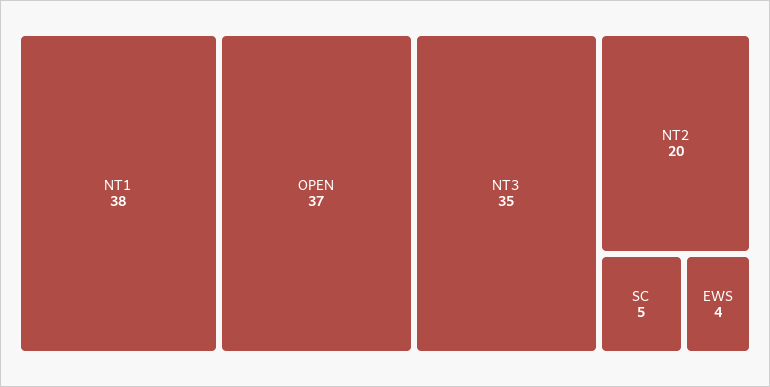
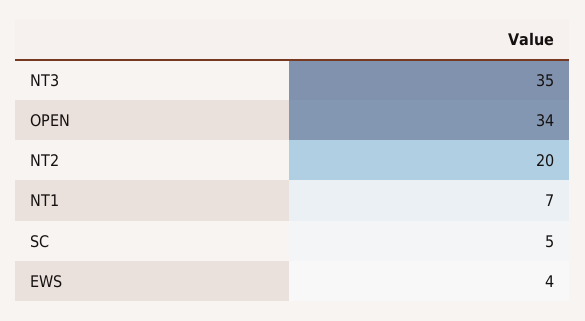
  {
-   "NT1": 38,
+   "NT1": 7,
-   "OPEN": 37,
+   "OPEN": 34,
    "NT3": 35,
    "NT2": 20,
    "SC": 5,
    "EWS": 4
  }

